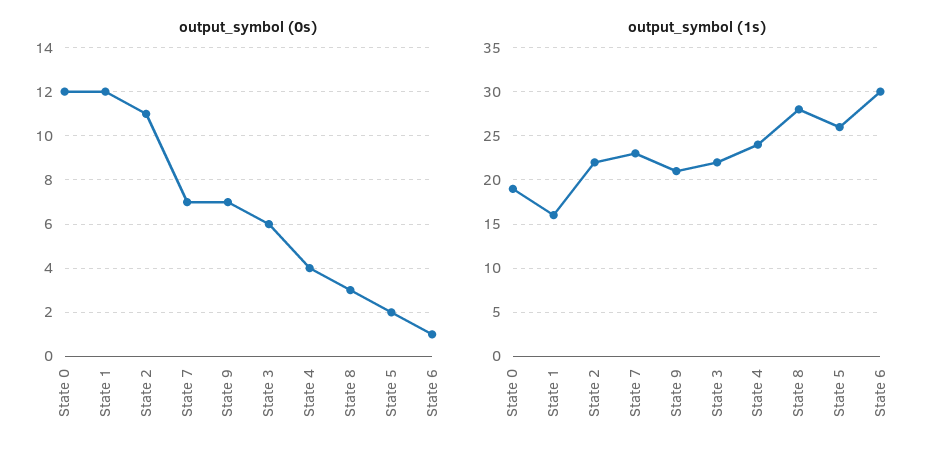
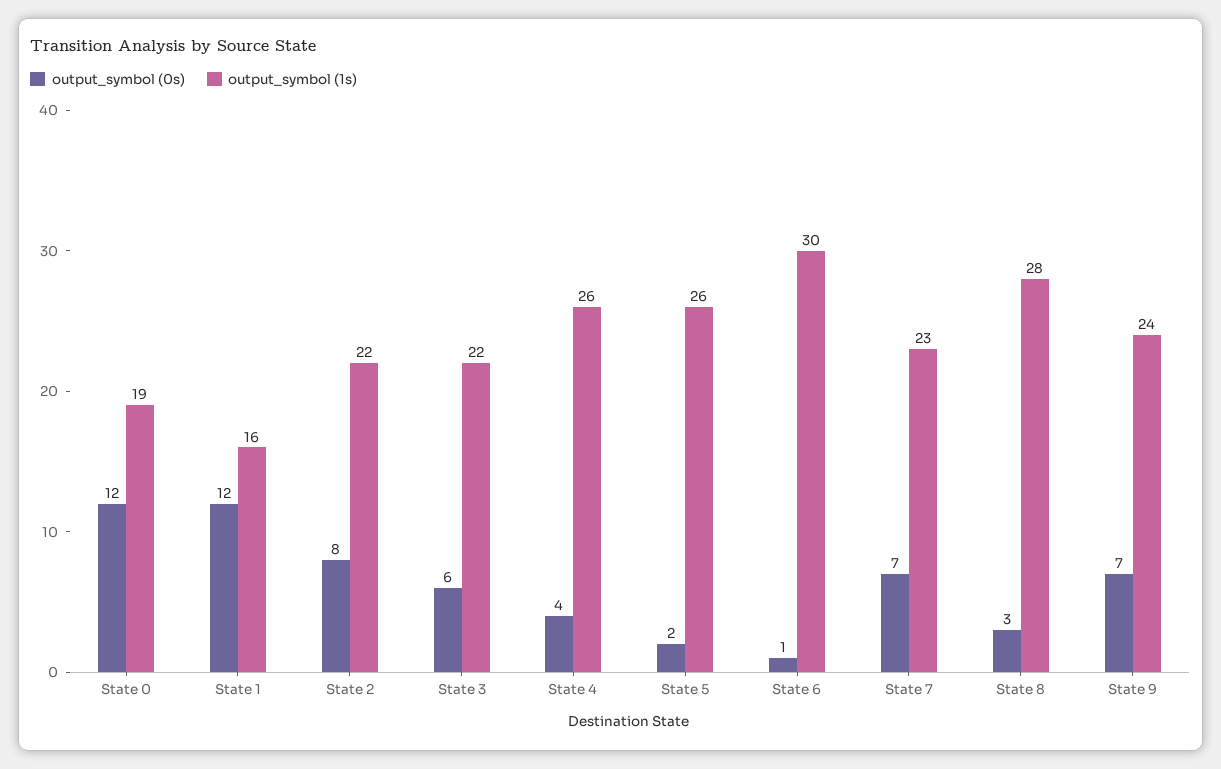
  {
    "output_symbol (0s)": {
      "State 0": 12,
      "State 1": 12,
-     "State 2": 11,
+     "State 2": 8,
      "State 7": 7,
      "State 9": 7,
      "State 3": 6,
      "State 4": 4,
      "State 8": 3,
      "State 5": 2,
      "State 6": 1
    },
    "output_symbol (1s)": {
      "State 0": 19,
      "State 1": 16,
      "State 2": 22,
      "State 7": 23,
-     "State 9": 21,
+     "State 9": 24,
      "State 3": 22,
-     "State 4": 24,
+     "State 4": 26,
      "State 8": 28,
      "State 5": 26,
      "State 6": 30
    }
  }

